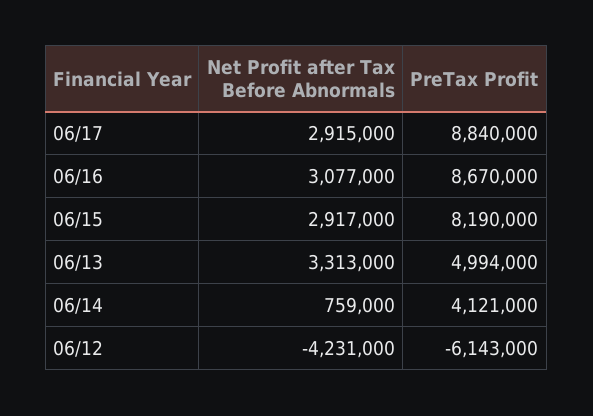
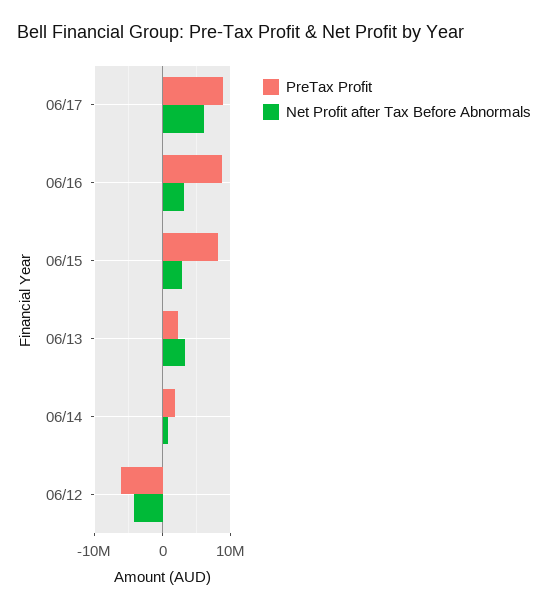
  {
    "Net Profit after Tax Before Abnormals": {
-     "06/17": 2915000,
+     "06/17": 6000000,
      "06/16": 3077000,
      "06/15": 2917000,
      "06/13": 3313000,
      "06/14": 759000,
      "06/12": -4231000
    },
    "PreTax Profit": {
      "06/17": 8840000,
      "06/16": 8670000,
      "06/15": 8190000,
-     "06/13": 4994000,
+     "06/13": 2000000,
-     "06/14": 4121000,
+     "06/14": 2000000,
      "06/12": -6143000
    }
  }

